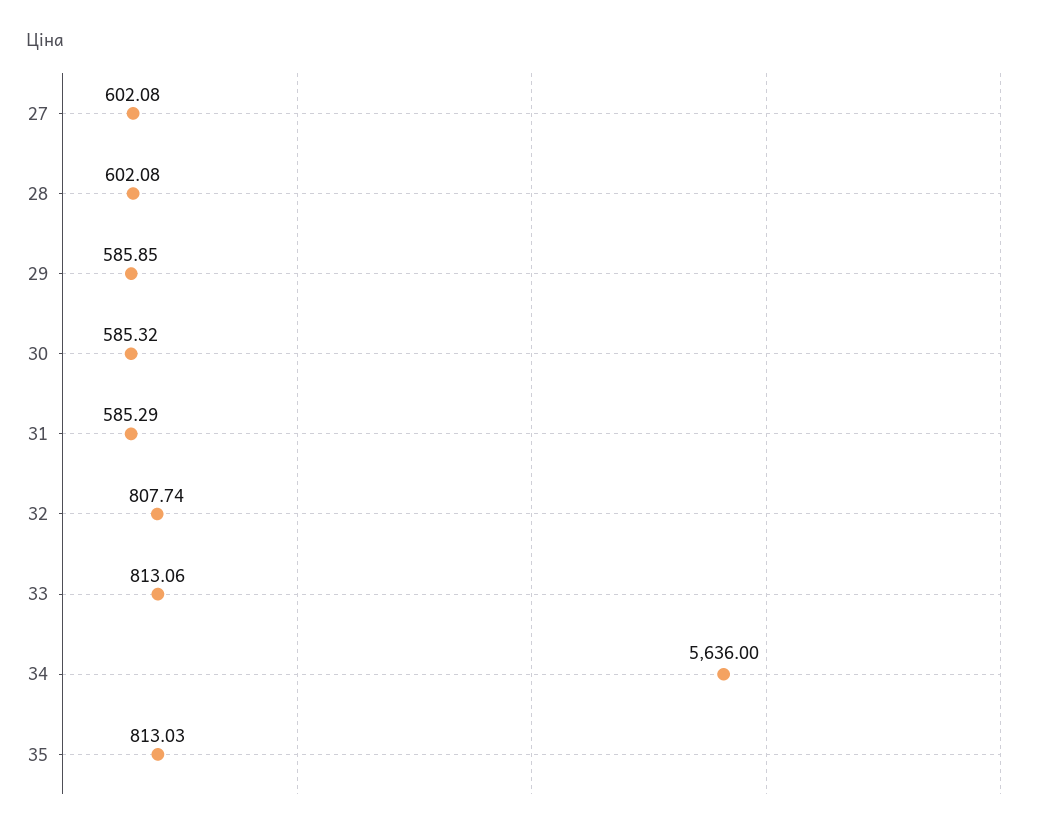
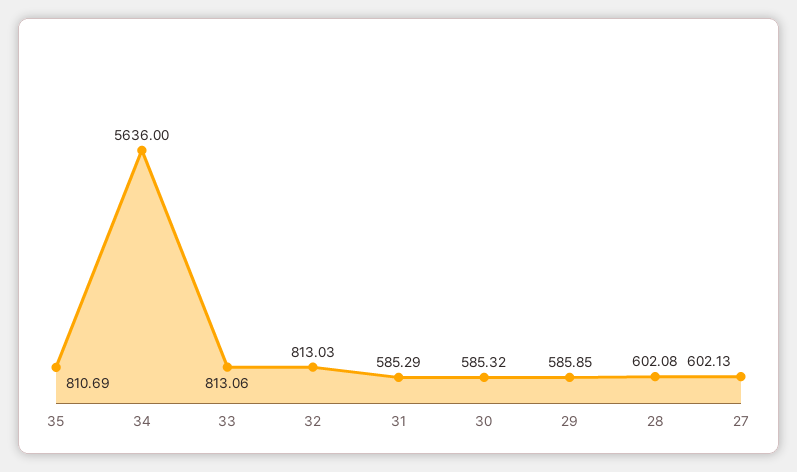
  {
-   "27": 602.08,
+   "27": 602.13,
    "28": 602.08,
    "29": 585.85,
    "30": 585.32,
    "31": 585.29,
-   "32": 807.74,
+   "32": 813.03,
    "33": 813.06,
    "34": 5636,
-   "35": 813.03
+   "35": 810.69
  }

